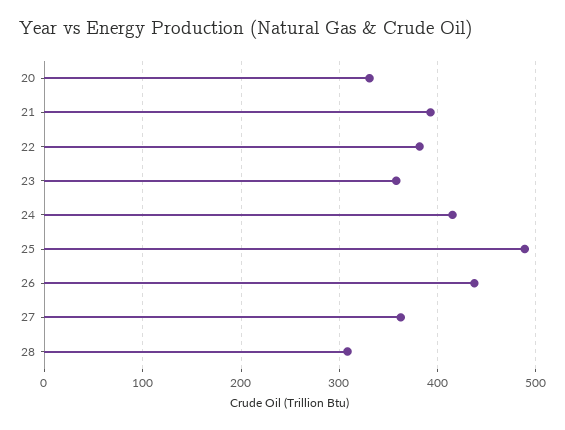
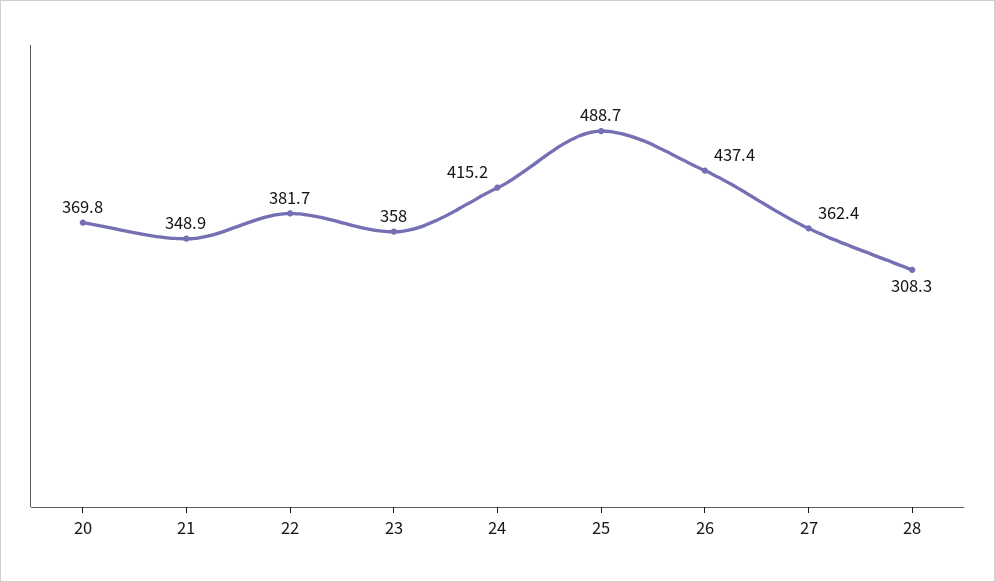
  {
-   "20": 330,
+   "20": 369.8,
-   "21": 390,
+   "21": 348.9,
    "22": 381.7,
    "23": 358,
    "24": 415.2,
    "25": 488.7,
    "26": 437.4,
    "27": 362.4,
    "28": 308.3
  }

